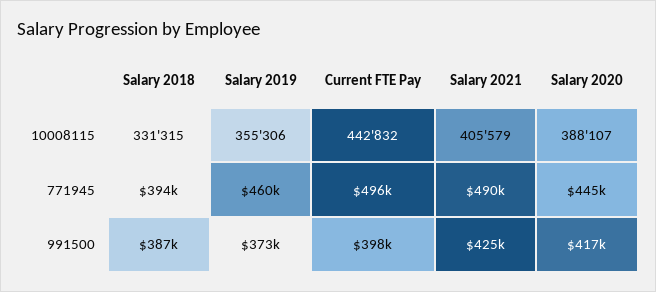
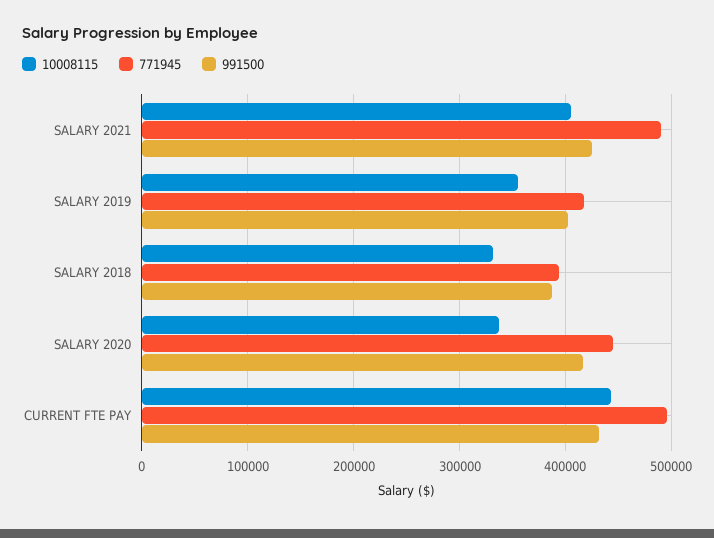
  {
    "10008115": {
      "Salary 2018": 331315,
      "Salary 2019": 355306,
      "Current FTE Pay": 442832,
      "Salary 2021": 405579,
-     "Salary 2020": 388107
+     "Salary 2020": 340000
    },
    "771945": {
      "Salary 2018": 394000,
-     "Salary 2019": 460000,
+     "Salary 2019": 420000,
      "Current FTE Pay": 496000,
      "Salary 2021": 490000,
      "Salary 2020": 445000
    },
    "991500": {
      "Salary 2018": 387000,
-     "Salary 2019": 373000,
+     "Salary 2019": 400000,
-     "Current FTE Pay": 398000,
+     "Current FTE Pay": 430000,
      "Salary 2021": 425000,
      "Salary 2020": 417000
    }
  }

